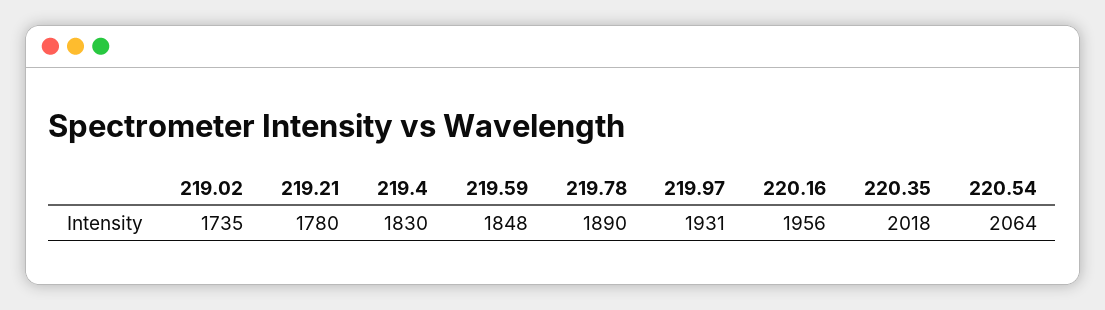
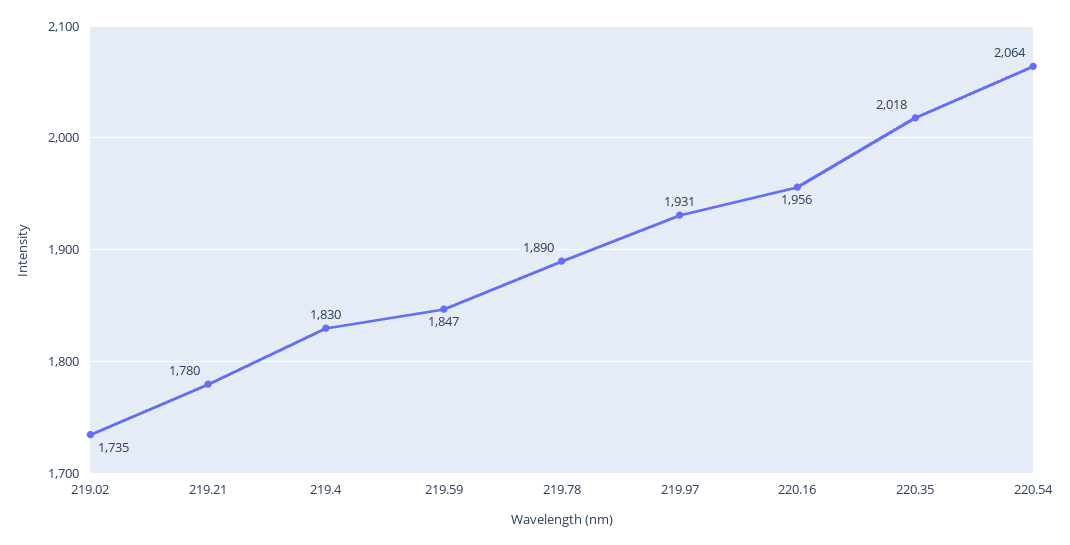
  {
    "219.02": 1735,
    "219.21": 1780,
    "219.4": 1830,
-   "219.59": 1848,
+   "219.59": 1847,
    "219.78": 1890,
    "219.97": 1931,
    "220.16": 1956,
    "220.35": 2018,
    "220.54": 2064
  }

